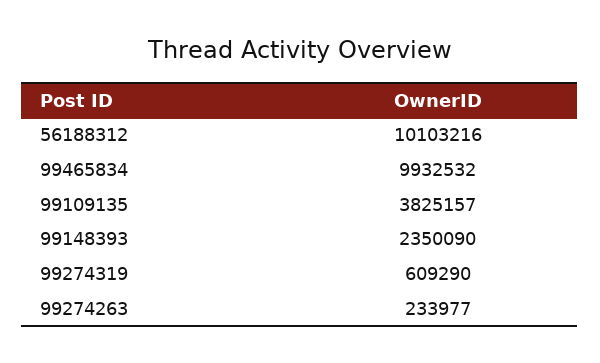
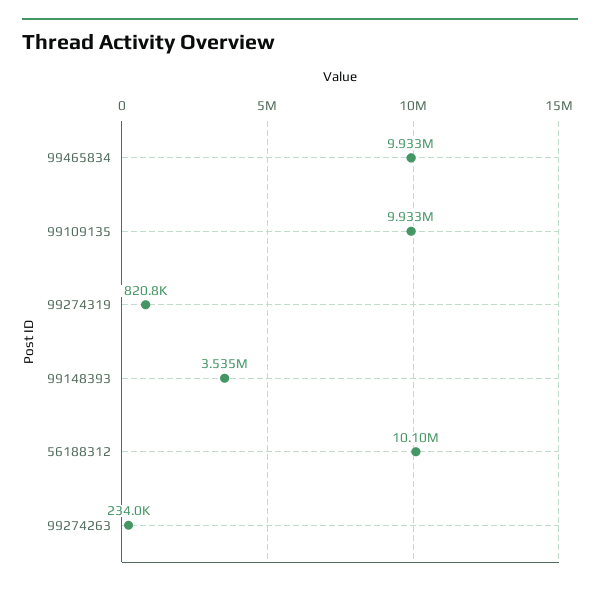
  {
    "56188312": 10103216,
    "99465834": 9932532,
-   "99109135": 3825157,
+   "99109135": 9933000,
-   "99148393": 2350090,
+   "99148393": 3535000,
-   "99274319": 609290,
+   "99274319": 820800,
    "99274263": 233977
  }

